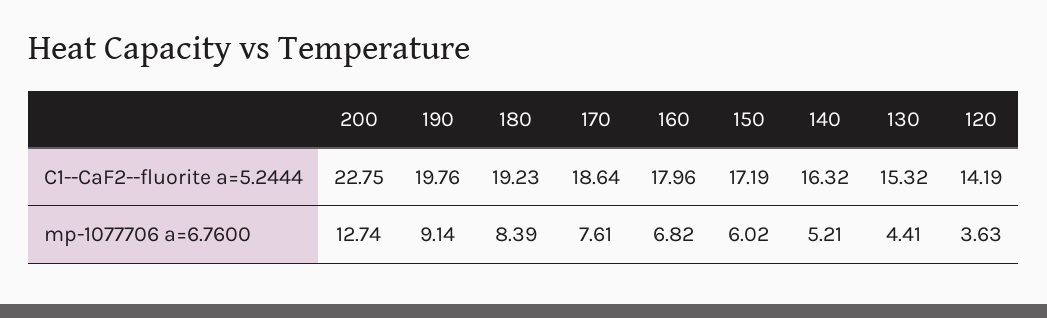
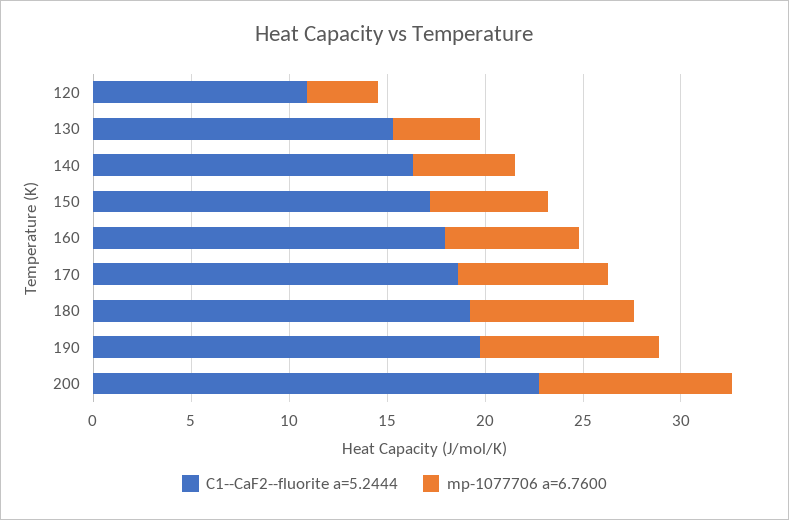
  {
    "C1--CaF2--fluorite a=5.2444": {
      "200": 22.75,
      "190": 19.76,
      "180": 19.23,
      "170": 18.64,
      "160": 17.96,
      "150": 17.19,
      "140": 16.32,
      "130": 15.32,
-     "120": 14.19
+     "120": 11
    },
    "mp-1077706 a=6.7600": {
-     "200": 12.74,
+     "200": 10,
      "190": 9.14,
      "180": 8.39,
      "170": 7.61,
      "160": 6.82,
      "150": 6.02,
      "140": 5.21,
      "130": 4.41,
      "120": 3.63
    }
  }

